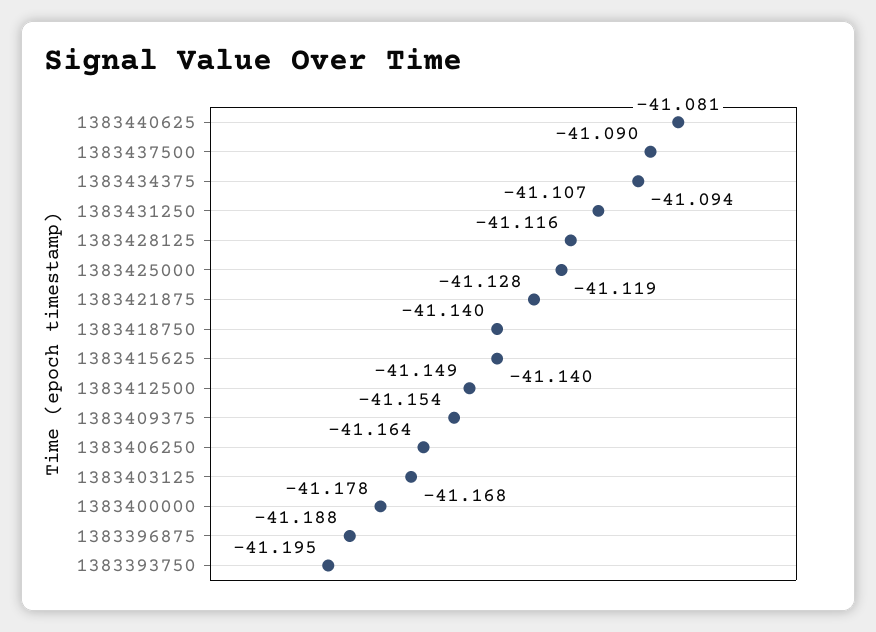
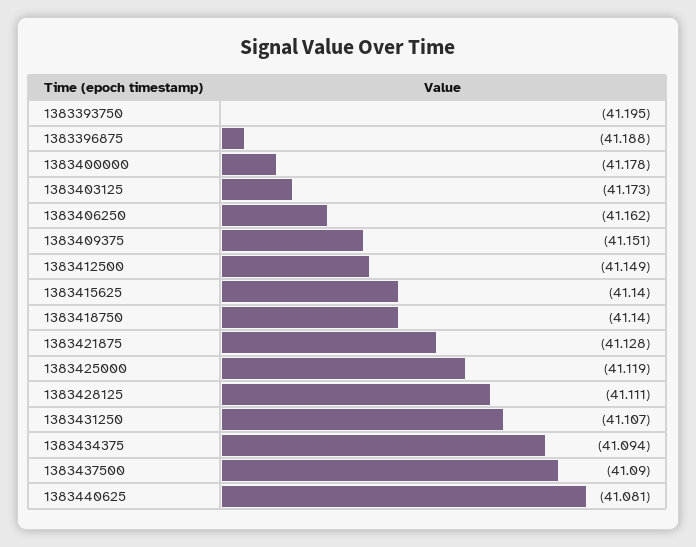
  {
    "1383440625": -41.081,
    "1383437500": -41.09,
    "1383434375": -41.094,
    "1383431250": -41.107,
-   "1383428125": -41.116,
+   "1383428125": -41.111,
    "1383425000": -41.119,
    "1383421875": -41.128,
    "1383418750": -41.14,
    "1383415625": -41.14,
    "1383412500": -41.149,
-   "1383409375": -41.154,
+   "1383409375": -41.151,
-   "1383406250": -41.164,
+   "1383406250": -41.162,
-   "1383403125": -41.168,
+   "1383403125": -41.173,
    "1383400000": -41.178,
    "1383396875": -41.188,
    "1383393750": -41.195
  }

